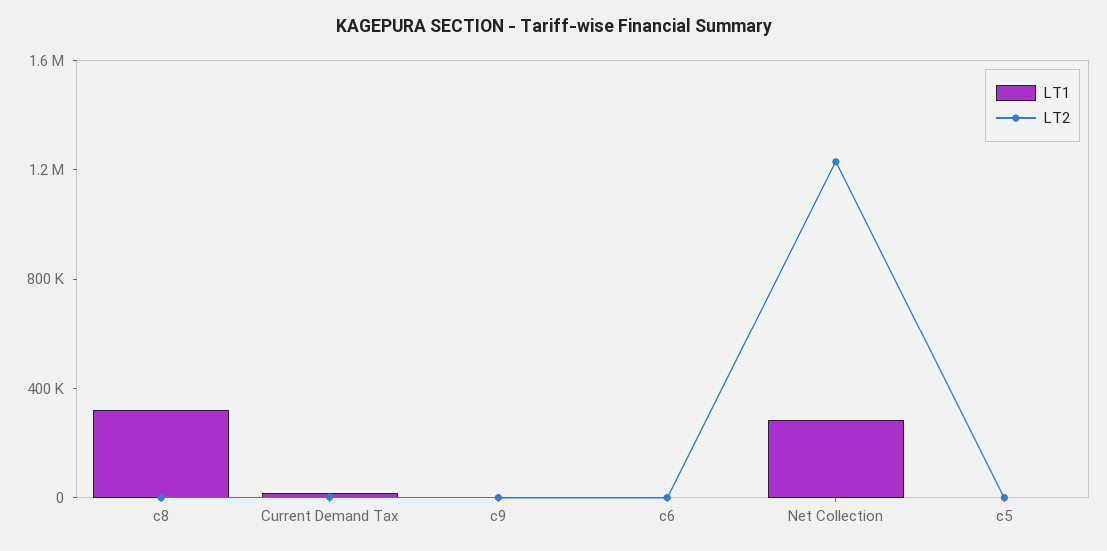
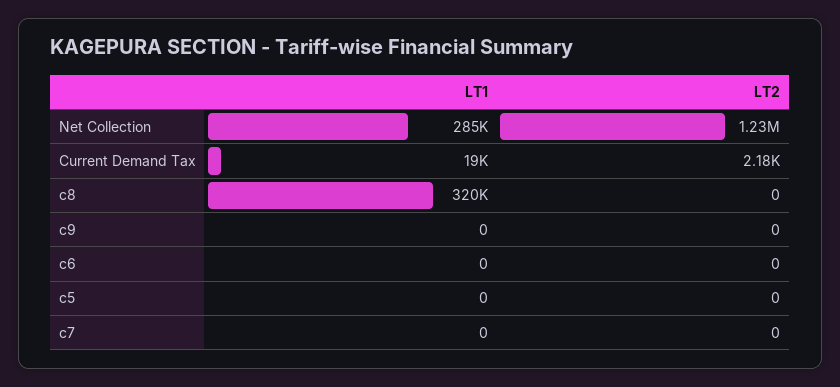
  {
    "LT1": {
      "c8": 320000,
      "Current Demand Tax": 19000,
      "c9": 0,
      "c6": 0,
      "Net Collection": 285000,
-     "c5": 0
+     "c5": 0,
+     "c7": 0
    },
    "LT2": {
      "c8": 0,
      "Current Demand Tax": 2180,
      "c9": 0,
      "c6": 0,
      "Net Collection": 1230000,
-     "c5": 0
+     "c5": 0,
+     "c7": 0
    }
  }

